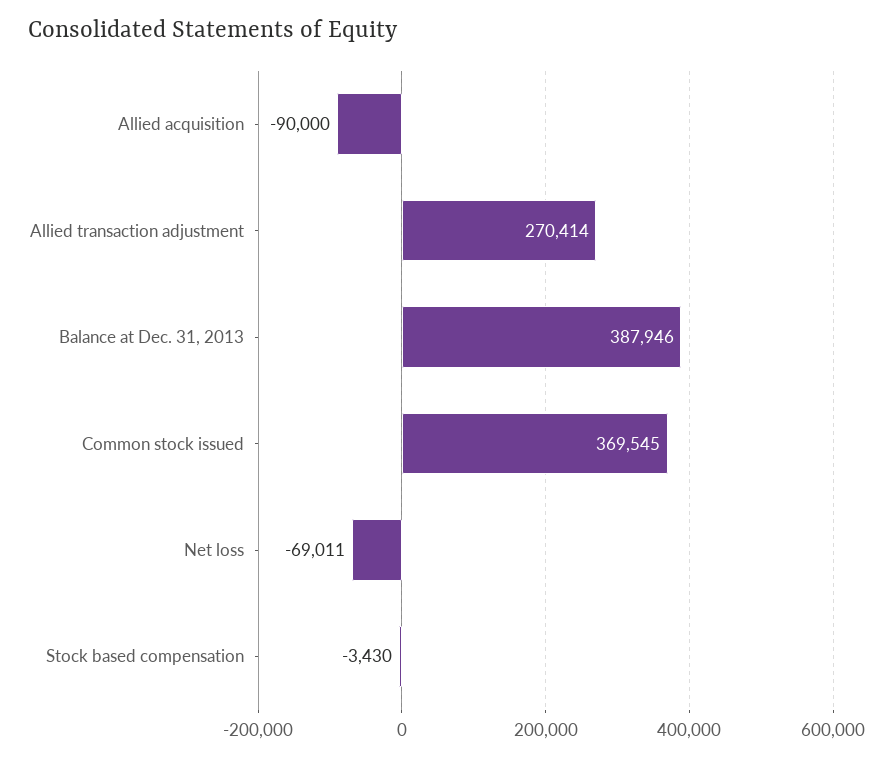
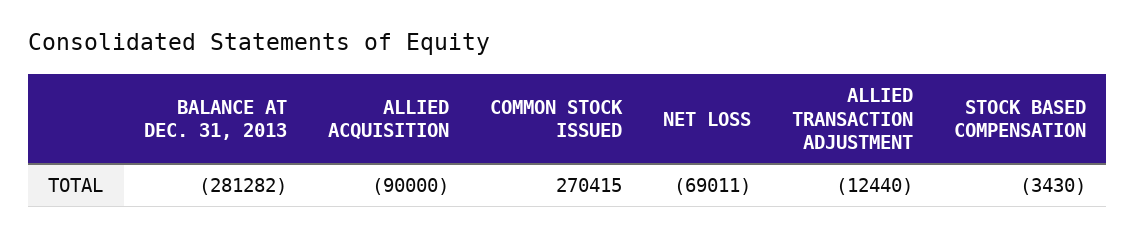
  {
    "Allied acquisition": -90000,
-   "Allied transaction adjustment": 270414,
+   "Allied transaction adjustment": -12440,
-   "Balance at Dec. 31, 2013": 387946,
+   "Balance at Dec. 31, 2013": -281282,
-   "Common stock issued": 369545,
+   "Common stock issued": 270415,
    "Net loss": -69011,
    "Stock based compensation": -3430
  }

